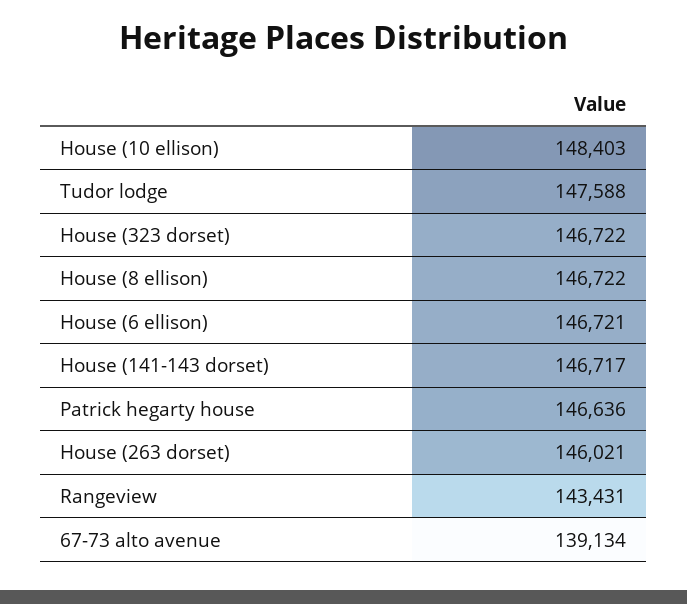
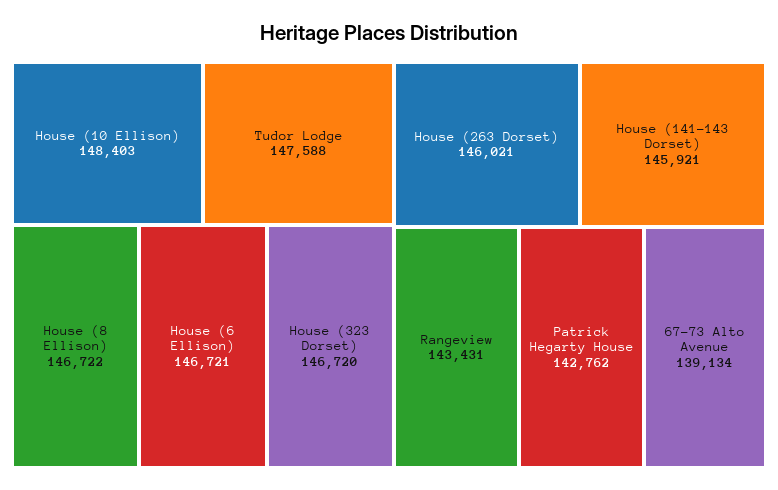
  {
    "House (10 ellison)": 148403,
    "Tudor lodge": 147588,
-   "House (323 dorset)": 146722,
+   "House (323 dorset)": 146720,
    "House (8 ellison)": 146722,
    "House (6 ellison)": 146721,
-   "House (141-143 dorset)": 146717,
+   "House (141-143 dorset)": 145921,
-   "Patrick hegarty house": 146636,
+   "Patrick hegarty house": 142762,
    "House (263 dorset)": 146021,
    "Rangeview": 143431,
    "67-73 alto avenue": 139134
  }

